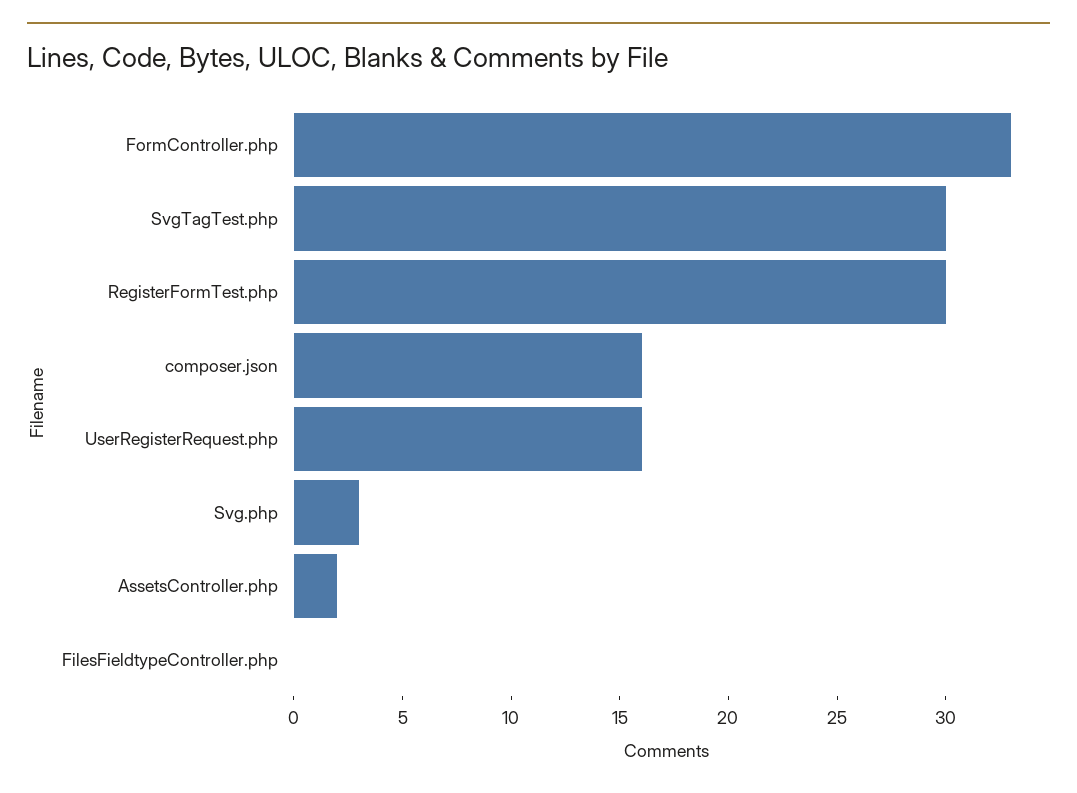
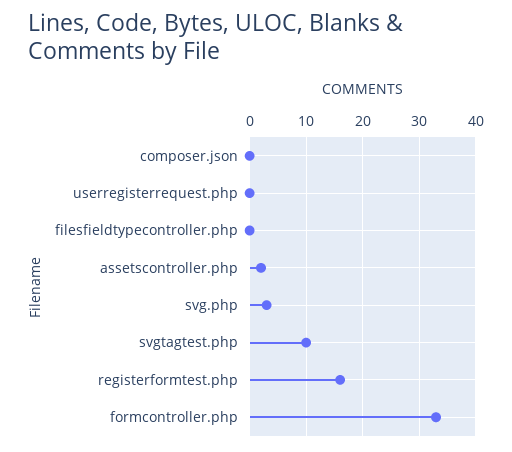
  {
    "FormController.php": 33,
-   "SvgTagTest.php": 30,
+   "SvgTagTest.php": 10,
-   "RegisterFormTest.php": 30,
+   "RegisterFormTest.php": 15,
-   "composer.json": 16,
+   "composer.json": 0,
-   "UserRegisterRequest.php": 16,
+   "UserRegisterRequest.php": 0,
    "Svg.php": 3,
    "AssetsController.php": 2,
    "FilesFieldtypeController.php": 0
  }

